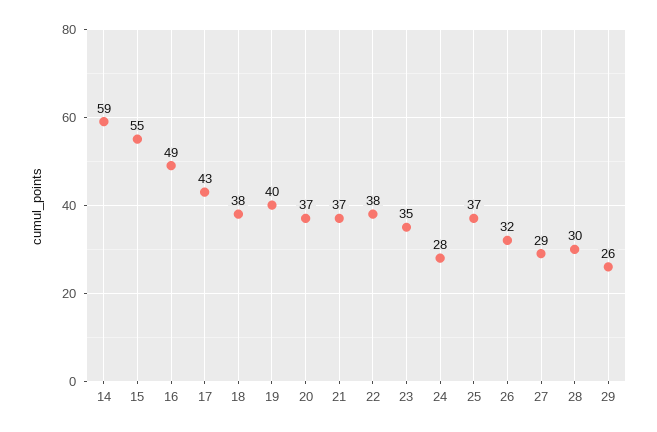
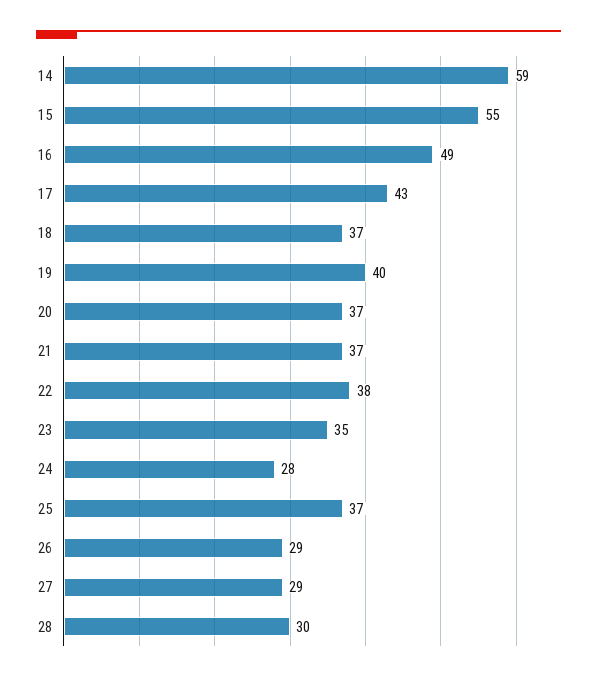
  {
    "14": 59,
    "15": 55,
    "16": 49,
    "17": 43,
-   "18": 38,
+   "18": 37,
    "19": 40,
    "20": 37,
    "21": 37,
    "22": 38,
    "23": 35,
    "24": 28,
    "25": 37,
-   "26": 32,
+   "26": 29,
    "27": 29,
-   "28": 30,
+   "28": 30
-   "29": 26
  }

